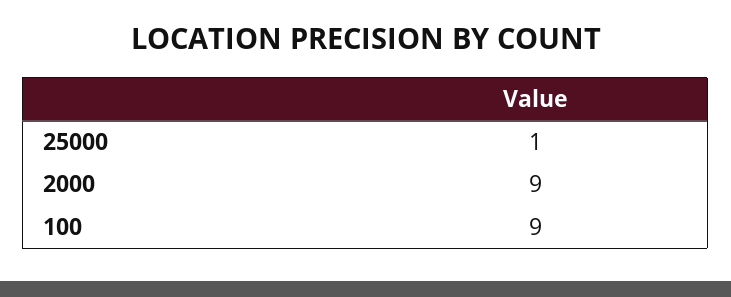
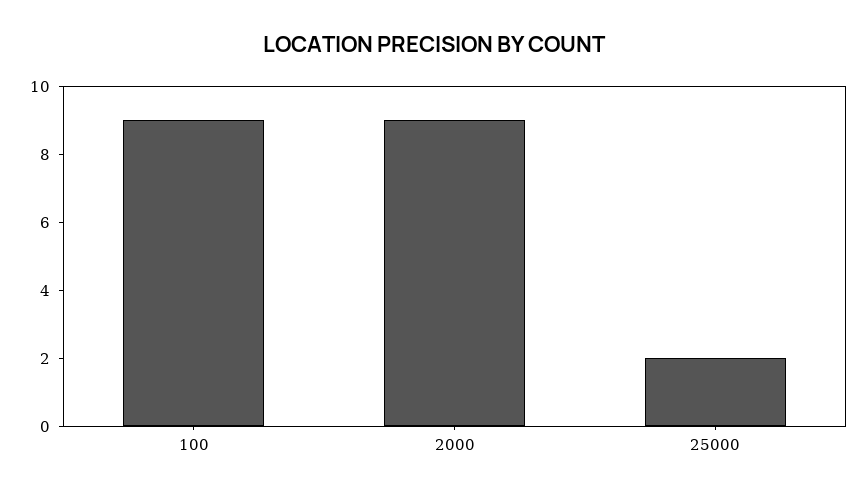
  {
-   "25000": 1,
+   "25000": 2,
    "2000": 9,
    "100": 9
  }

